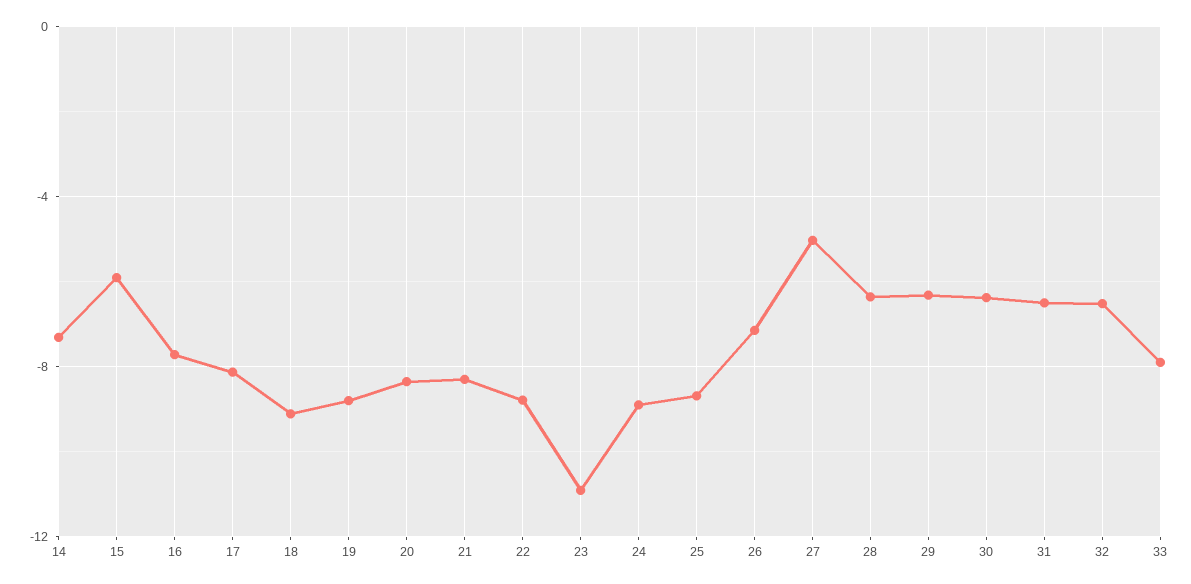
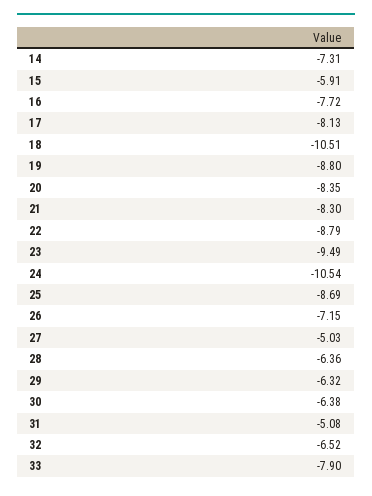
  {
    "14": -7.31,
    "15": -5.91,
    "16": -7.72,
    "17": -8.13,
-   "18": -9,
+   "18": -10.51,
    "19": -8.8,
    "20": -8.35,
    "21": -8.3,
    "22": -8.79,
-   "23": -11,
+   "23": -9.49,
-   "24": -9,
+   "24": -10.54,
    "25": -8.69,
    "26": -7.15,
    "27": -5.03,
    "28": -6.36,
    "29": -6.32,
    "30": -6.38,
-   "31": -6.5,
+   "31": -5.08,
    "32": -6.52,
    "33": -7.9
  }

